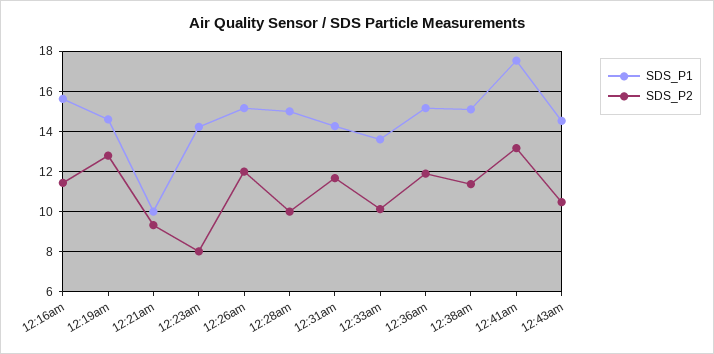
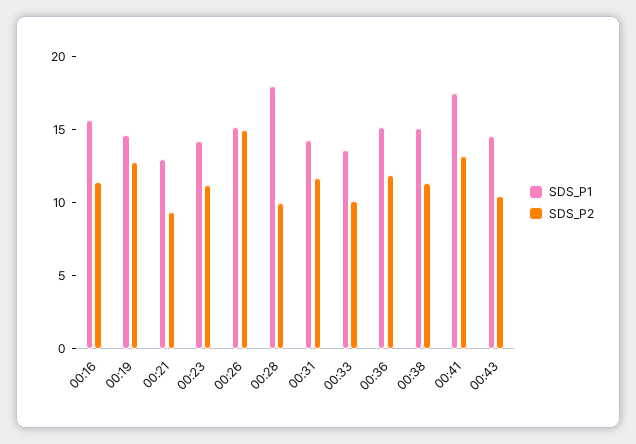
  {
    "SDS_P1": {
      "12:16am": 15.5,
      "12:19am": 14.5,
-     "12:21am": 10,
+     "12:21am": 13,
      "12:23am": 14,
      "12:26am": 15,
-     "12:28am": 15,
+     "12:28am": 18,
      "12:31am": 14.5,
      "12:33am": 13.5,
      "12:36am": 15,
      "12:38am": 15,
      "12:41am": 17.5,
      "12:43am": 14.5
    },
    "SDS_P2": {
      "12:16am": 11.5,
      "12:19am": 13,
      "12:21am": 9.5,
-     "12:23am": 8,
+     "12:23am": 11,
-     "12:26am": 12,
+     "12:26am": 15,
      "12:28am": 10,
      "12:31am": 11.5,
      "12:33am": 10,
      "12:36am": 12,
      "12:38am": 11.5,
      "12:41am": 13,
      "12:43am": 10.5
    }
  }

